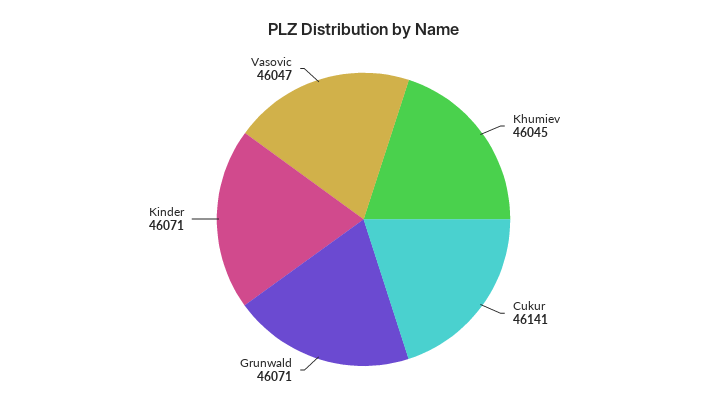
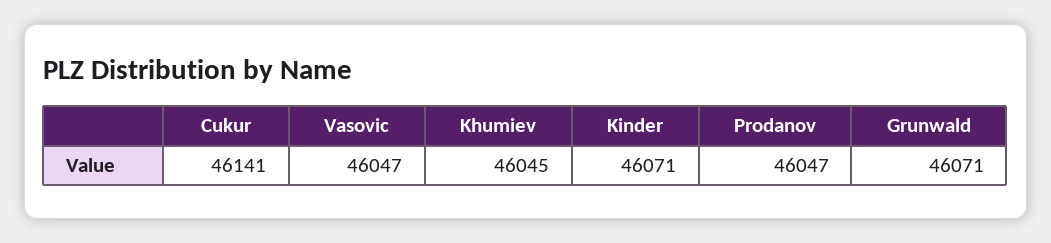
  {
    "Khumiev": 46045,
    "Cukur": 46141,
    "Grunwald": 46071,
    "Kinder": 46071,
-   "Vasovic": 46047
+   "Vasovic": 46047,
+   "Prodanov": 46047
  }

